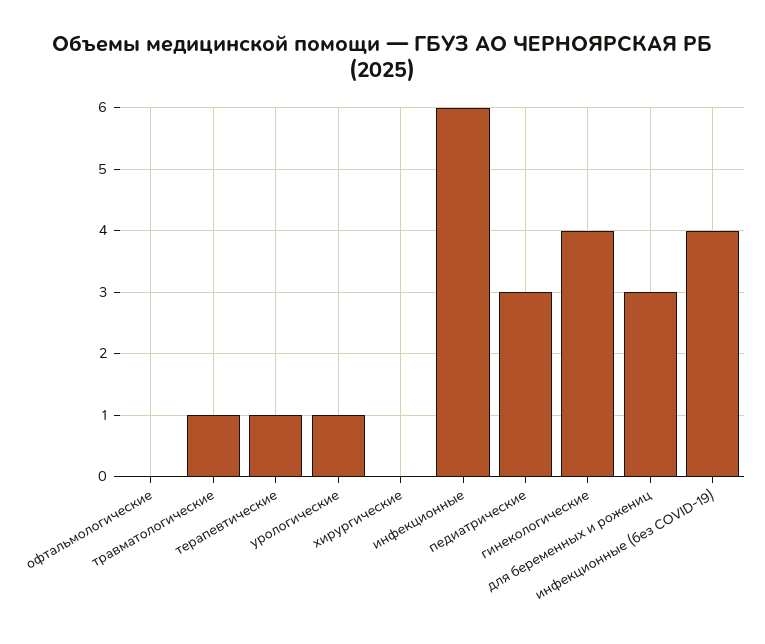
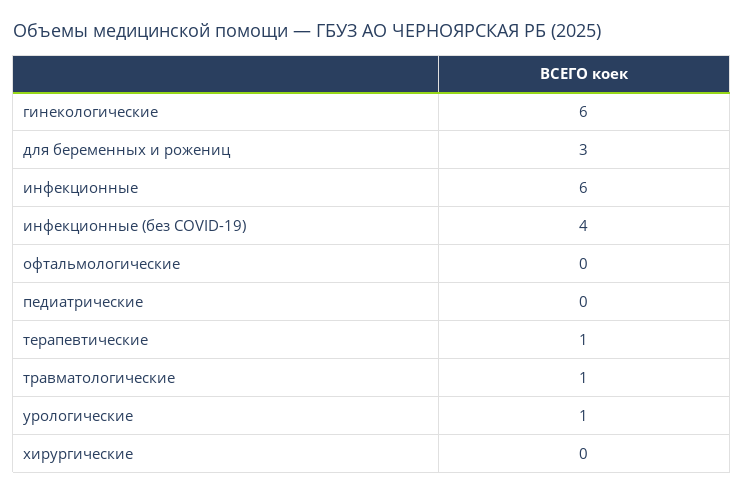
  {
    "офтальмологические": 0,
    "травматологические": 1,
    "терапевтические": 1,
    "урологические": 1,
    "хирургические": 0,
    "инфекционные": 6,
-   "педиатрические": 3,
+   "педиатрические": 0,
-   "гинекологические": 4,
+   "гинекологические": 6,
    "для беременных и рожениц": 3,
    "инфекционные (без COVID-19)": 4
  }

